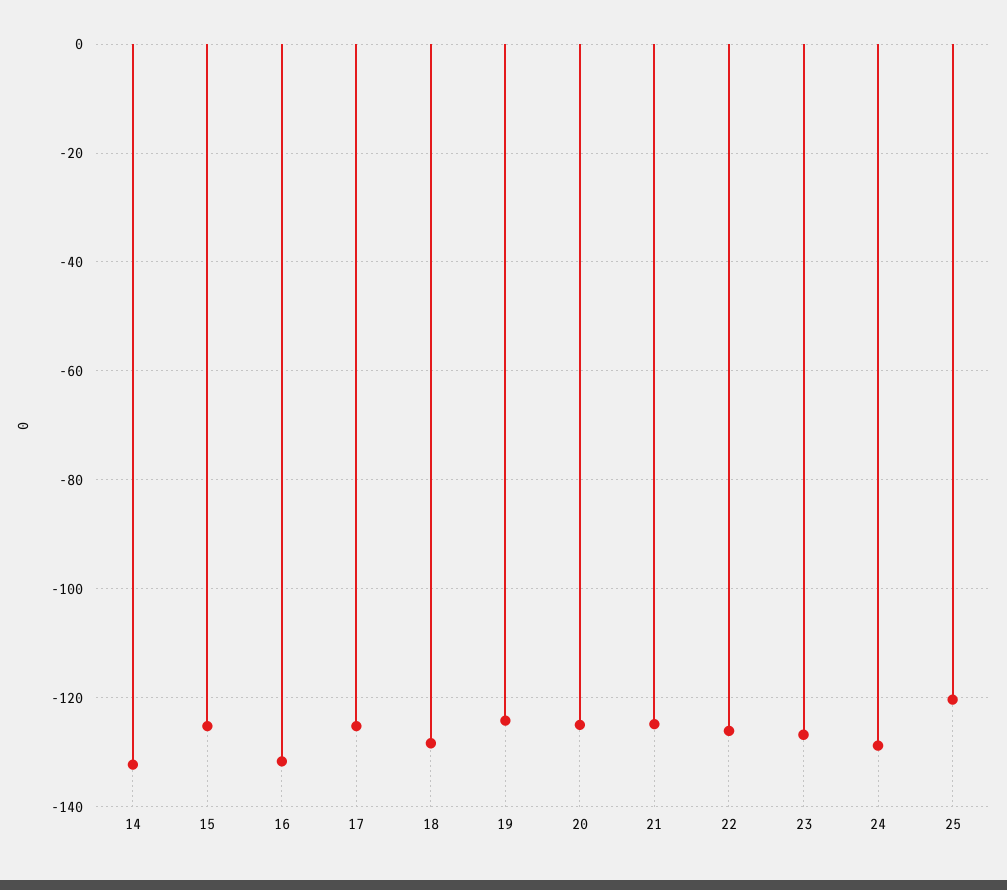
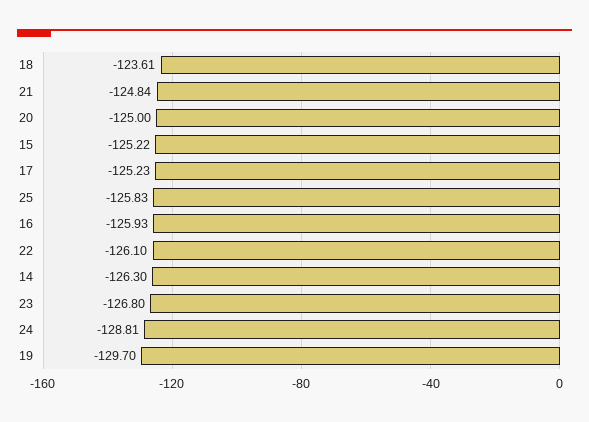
  {
-   "14": -132,
+   "14": -126.3,
    "15": -125.22,
-   "16": -132,
+   "16": -125.93,
    "17": -125.23,
-   "18": -128,
+   "18": -123.61,
-   "19": -124,
+   "19": -129.7,
    "20": -125,
    "21": -124.84,
    "22": -126.1,
    "23": -126.8,
    "24": -128.81,
-   "25": -120
+   "25": -125.83
  }

